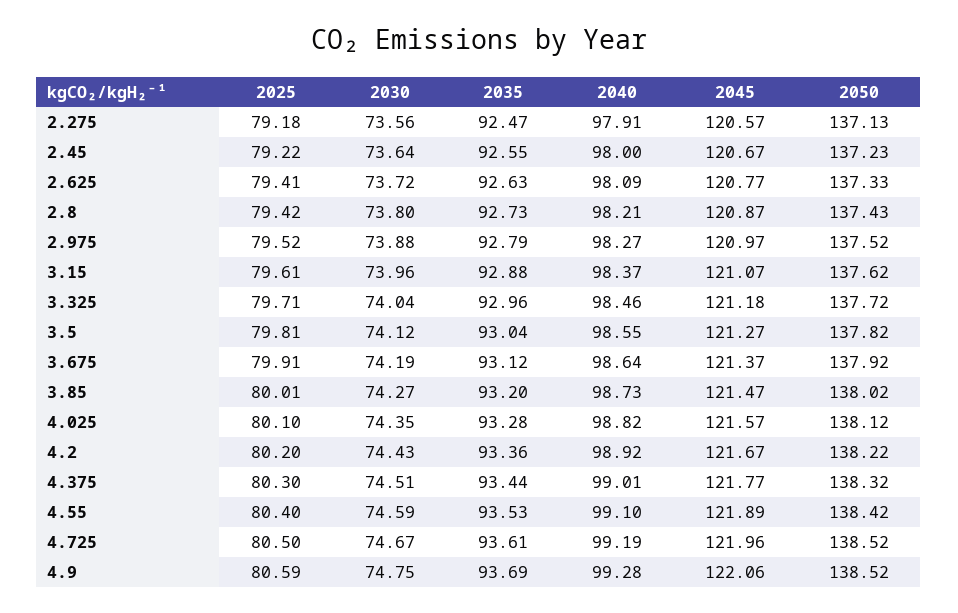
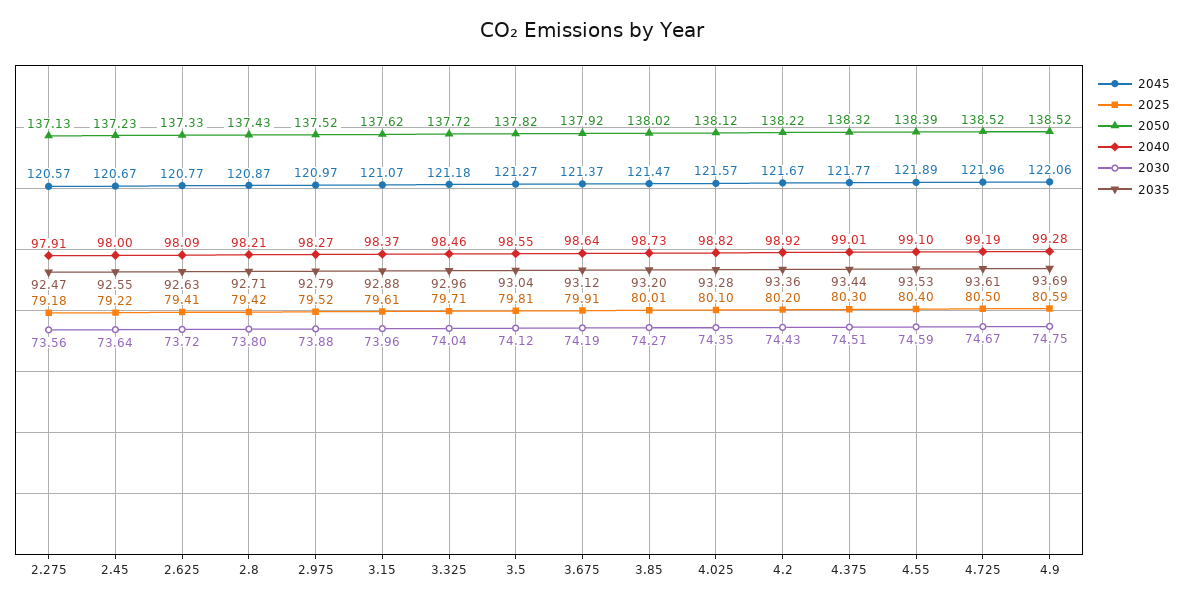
  {
    "2025": {
      "2.275": 79.18,
      "2.45": 79.22,
      "2.625": 79.41,
      "2.8": 79.42,
      "2.975": 79.52,
      "3.15": 79.61,
      "3.325": 79.71,
      "3.5": 79.81,
      "3.675": 79.91,
      "3.85": 80.01,
      "4.025": 80.1,
      "4.2": 80.2,
      "4.375": 80.3,
      "4.55": 80.4,
      "4.725": 80.5,
      "4.9": 80.59
    },
    "2030": {
      "2.275": 73.56,
      "2.45": 73.64,
      "2.625": 73.72,
      "2.8": 73.8,
      "2.975": 73.88,
      "3.15": 73.96,
      "3.325": 74.04,
      "3.5": 74.12,
      "3.675": 74.19,
      "3.85": 74.27,
      "4.025": 74.35,
      "4.2": 74.43,
      "4.375": 74.51,
      "4.55": 74.59,
      "4.725": 74.67,
      "4.9": 74.75
    },
    "2035": {
      "2.275": 92.47,
      "2.45": 92.55,
      "2.625": 92.63,
-     "2.8": 92.73,
+     "2.8": 92.71,
      "2.975": 92.79,
      "3.15": 92.88,
      "3.325": 92.96,
      "3.5": 93.04,
      "3.675": 93.12,
      "3.85": 93.2,
      "4.025": 93.28,
      "4.2": 93.36,
      "4.375": 93.44,
      "4.55": 93.53,
      "4.725": 93.61,
      "4.9": 93.69
    },
    "2040": {
      "2.275": 97.91,
      "2.45": 98,
      "2.625": 98.09,
      "2.8": 98.21,
      "2.975": 98.27,
      "3.15": 98.37,
      "3.325": 98.46,
      "3.5": 98.55,
      "3.675": 98.64,
      "3.85": 98.73,
      "4.025": 98.82,
      "4.2": 98.92,
      "4.375": 99.01,
      "4.55": 99.1,
      "4.725": 99.19,
      "4.9": 99.28
    },
    "2045": {
      "2.275": 120.57,
      "2.45": 120.67,
      "2.625": 120.77,
      "2.8": 120.87,
      "2.975": 120.97,
      "3.15": 121.07,
      "3.325": 121.18,
      "3.5": 121.27,
      "3.675": 121.37,
      "3.85": 121.47,
      "4.025": 121.57,
      "4.2": 121.67,
      "4.375": 121.77,
      "4.55": 121.89,
      "4.725": 121.96,
      "4.9": 122.06
    },
    "2050": {
      "2.275": 137.13,
      "2.45": 137.23,
      "2.625": 137.33,
      "2.8": 137.43,
      "2.975": 137.52,
      "3.15": 137.62,
      "3.325": 137.72,
      "3.5": 137.82,
      "3.675": 137.92,
      "3.85": 138.02,
      "4.025": 138.12,
      "4.2": 138.22,
      "4.375": 138.32,
-     "4.55": 138.42,
+     "4.55": 138.39,
      "4.725": 138.52,
      "4.9": 138.52
    }
  }

